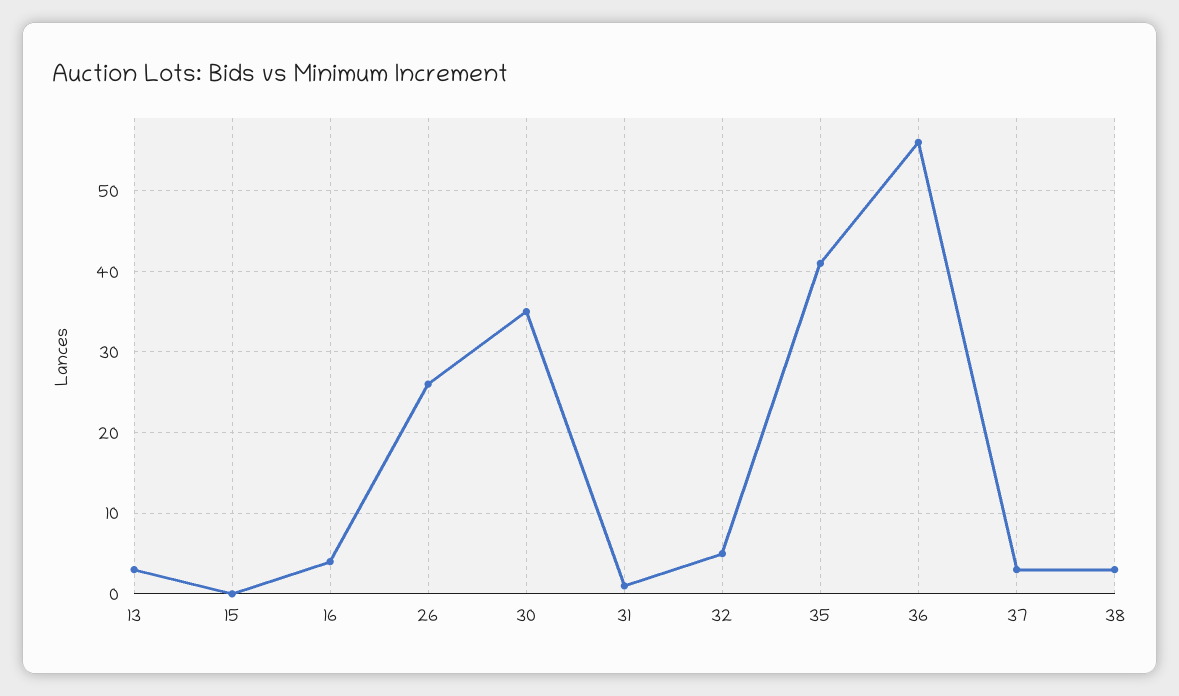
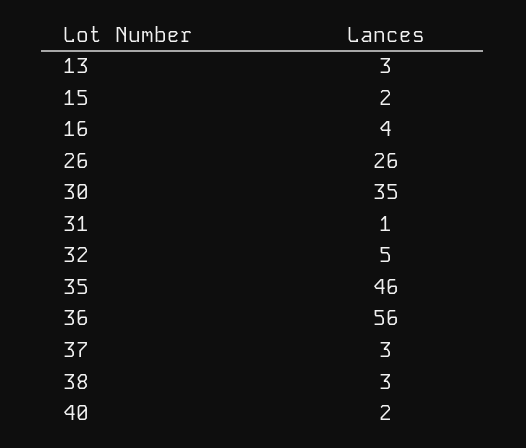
  {
    "13": 3,
-   "15": 0,
+   "15": 2,
    "16": 4,
    "26": 26,
    "30": 35,
    "31": 1,
    "32": 5,
-   "35": 41,
+   "35": 46,
    "36": 56,
    "37": 3,
-   "38": 3
+   "38": 3,
+   "40": 2
  }

